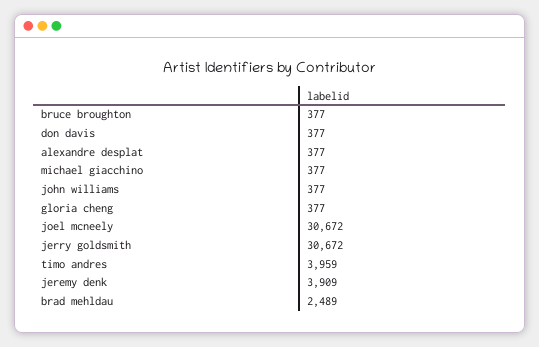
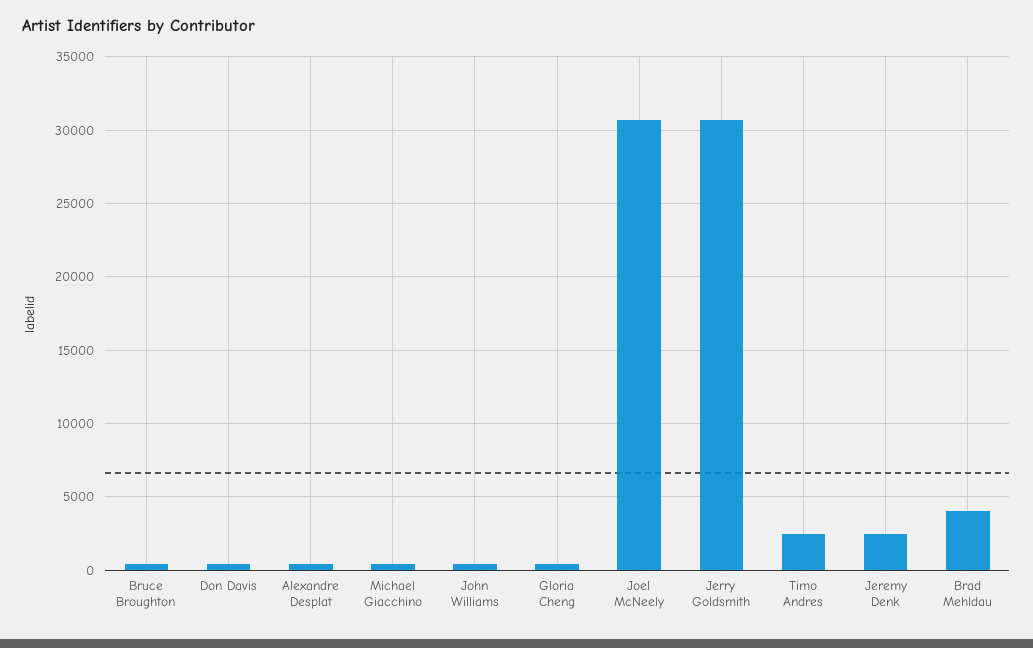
  {
    "bruce broughton": 377,
    "don davis": 377,
    "alexandre desplat": 377,
    "michael giacchino": 377,
    "john williams": 377,
    "gloria cheng": 377,
    "joel mcneely": 30672,
    "jerry goldsmith": 30672,
-   "timo andres": 3959,
+   "timo andres": 2500,
-   "jeremy denk": 3909,
+   "jeremy denk": 2500,
-   "brad mehldau": 2489
+   "brad mehldau": 4000
  }

